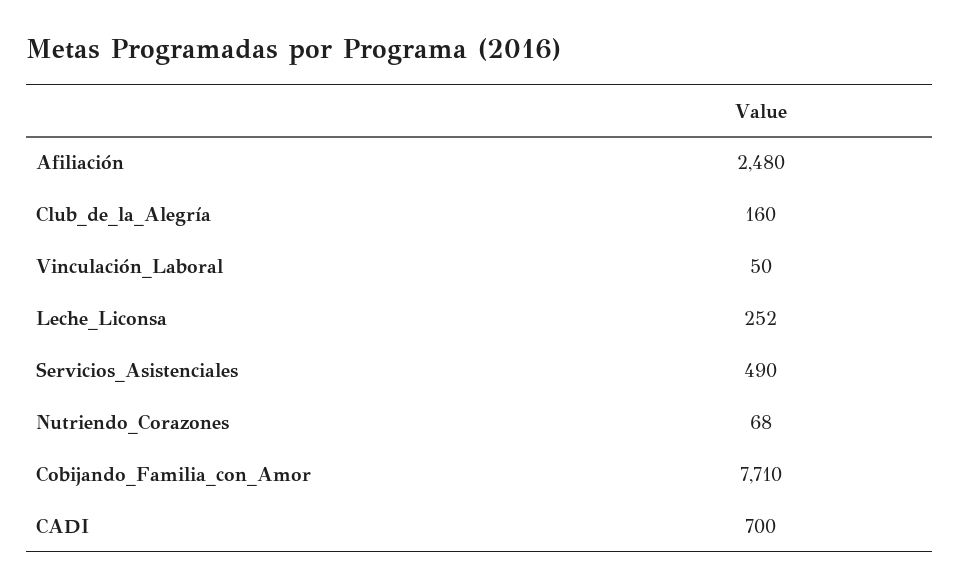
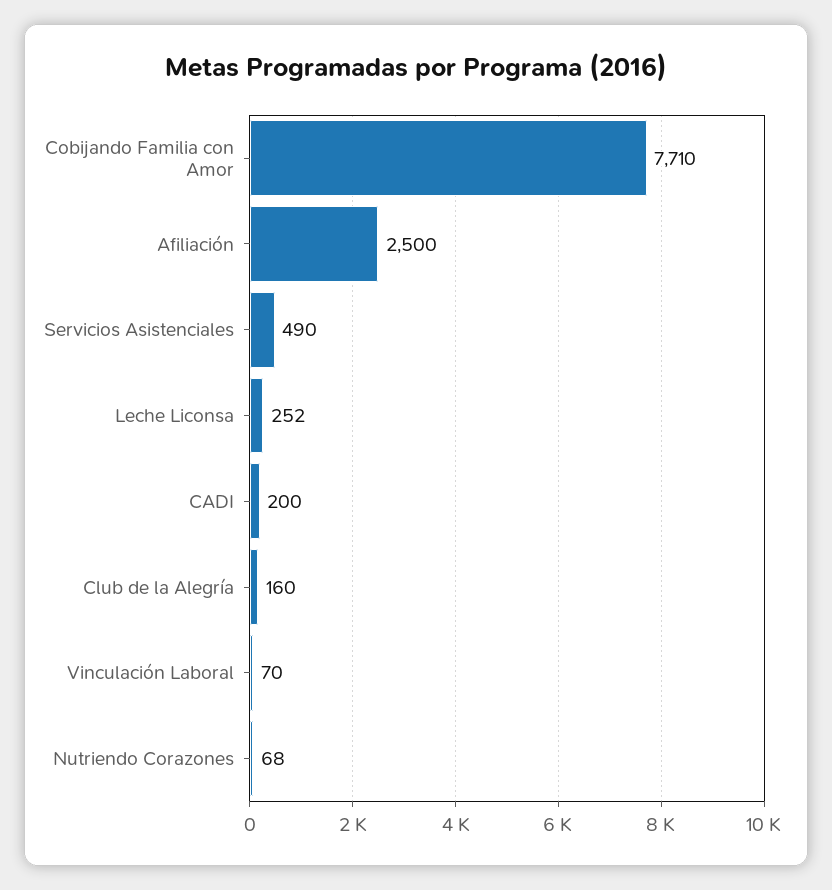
  {
-   "Afiliación": 2480,
+   "Afiliación": 2500,
    "Club_de_la_Alegría": 160,
-   "Vinculación_Laboral": 50,
+   "Vinculación_Laboral": 70,
    "Leche_Liconsa": 252,
    "Servicios_Asistenciales": 490,
    "Nutriendo_Corazones": 68,
    "Cobijando_Familia_con_Amor": 7710,
-   "CADI": 700
+   "CADI": 200
  }

